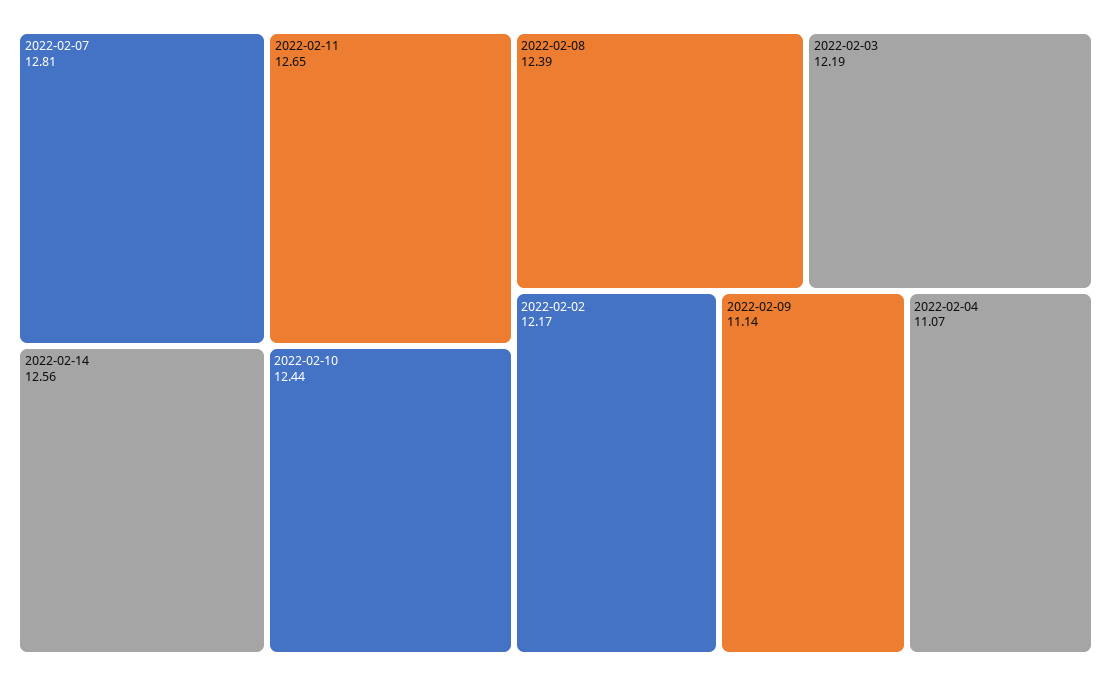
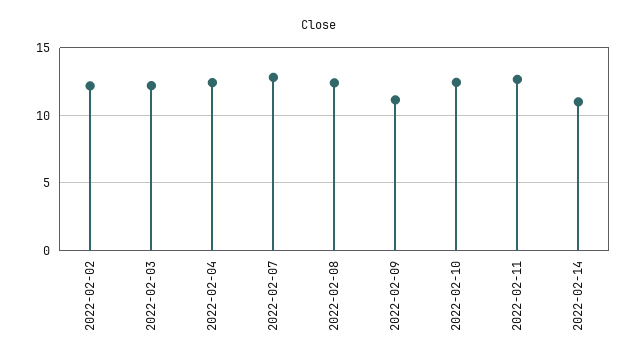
  {
    "2022-02-07": 12.81,
    "2022-02-11": 12.65,
-   "2022-02-14": 12.56,
+   "2022-02-14": 11,
    "2022-02-10": 12.44,
    "2022-02-08": 12.39,
    "2022-02-03": 12.19,
    "2022-02-02": 12.17,
    "2022-02-09": 11.14,
-   "2022-02-04": 11.07
+   "2022-02-04": 12.5
  }

